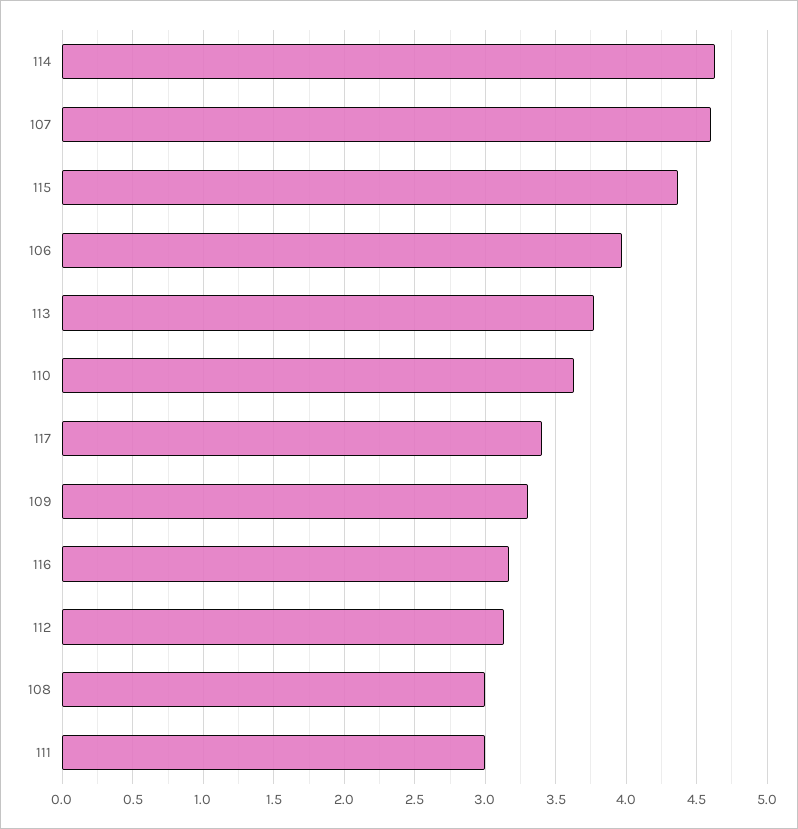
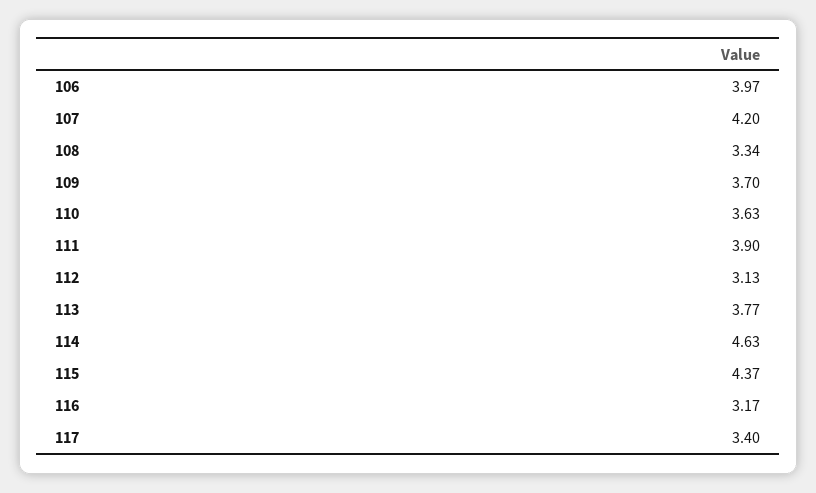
  {
    "114": 4.63,
-   "107": 4.6,
+   "107": 4.2,
    "115": 4.37,
    "106": 3.97,
    "113": 3.77,
    "110": 3.63,
    "117": 3.4,
-   "109": 3.3,
+   "109": 3.7,
    "116": 3.17,
    "112": 3.13,
-   "108": 3,
+   "108": 3.34,
-   "111": 3
+   "111": 3.9
  }

